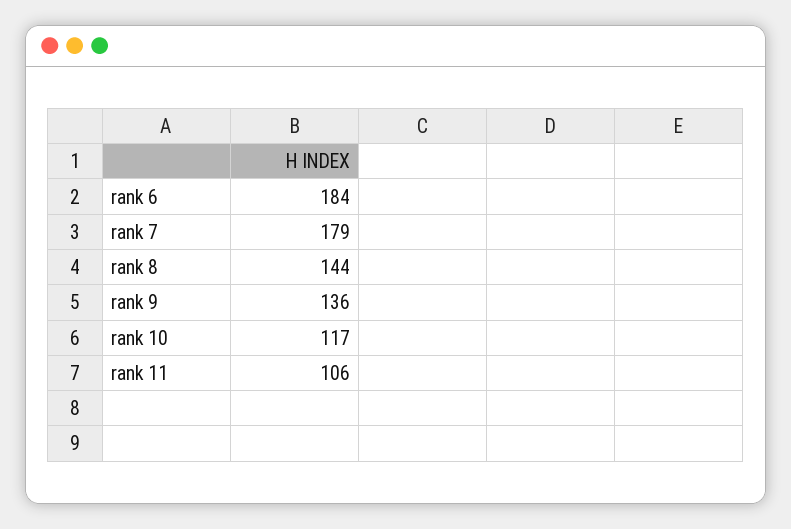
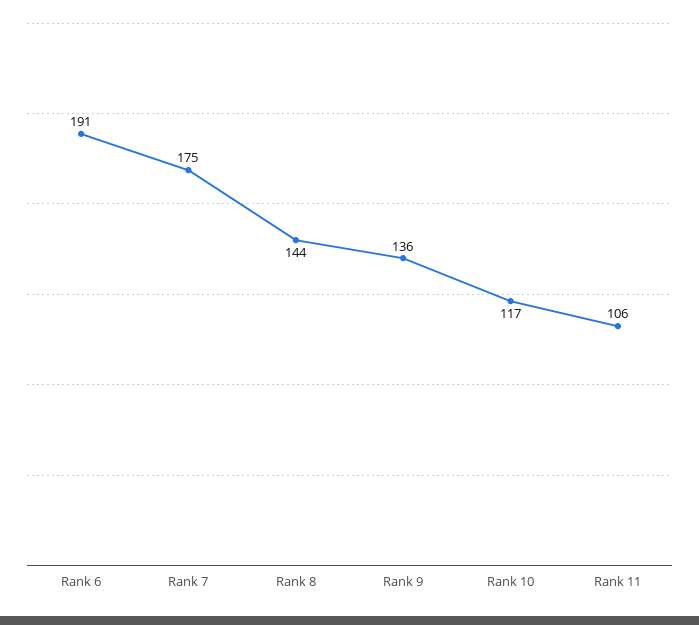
  {
-   "rank 6": 184,
+   "rank 6": 191,
-   "rank 7": 179,
+   "rank 7": 175,
    "rank 8": 144,
    "rank 9": 136,
    "rank 10": 117,
    "rank 11": 106
  }

